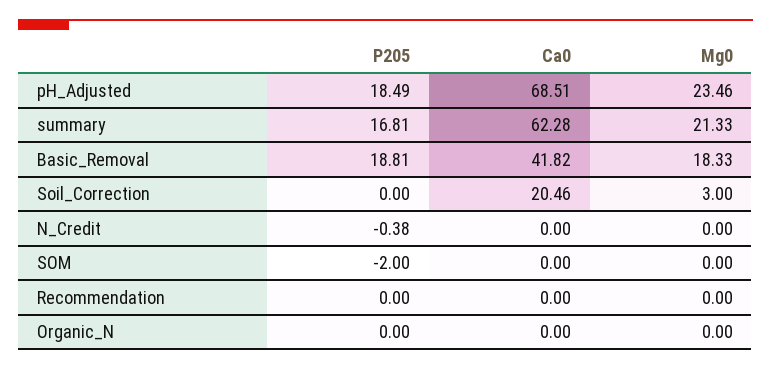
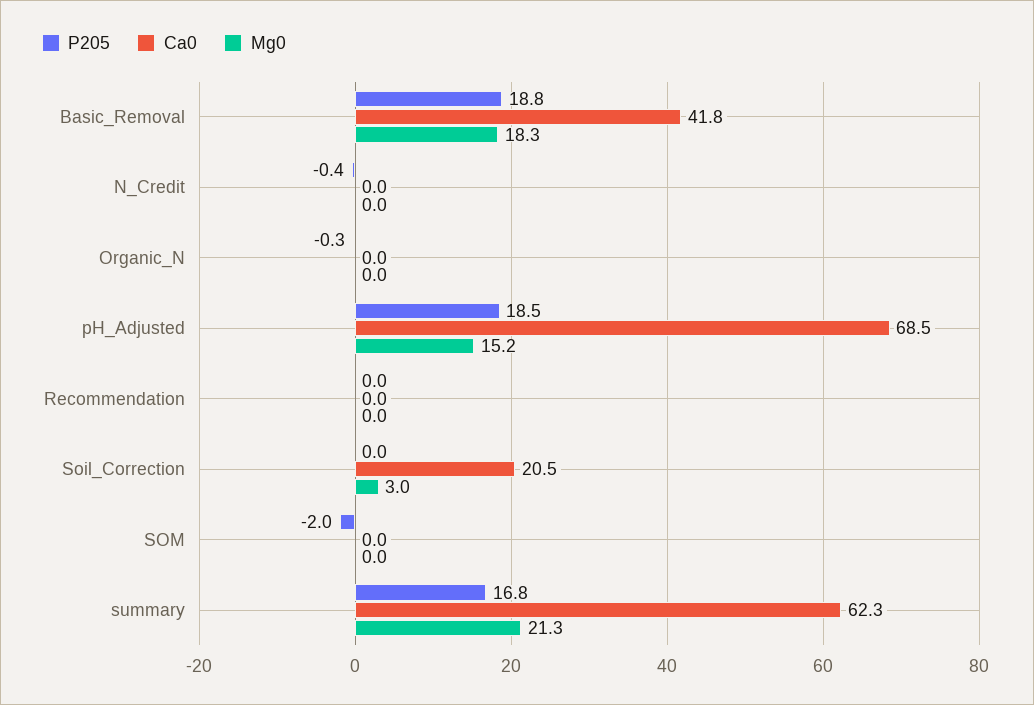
  {
    "P205": {
      "pH_Adjusted": 18.49,
      "summary": 16.81,
      "Basic_Removal": 18.81,
      "Soil_Correction": 0,
      "N_Credit": -0.38,
      "SOM": -2,
      "Recommendation": 0,
-     "Organic_N": 0
+     "Organic_N": -0.3
    },
    "Ca0": {
      "pH_Adjusted": 68.51,
      "summary": 62.28,
      "Basic_Removal": 41.82,
      "Soil_Correction": 20.46,
      "N_Credit": 0,
      "SOM": 0,
      "Recommendation": 0,
      "Organic_N": 0
    },
    "Mg0": {
-     "pH_Adjusted": 23.46,
+     "pH_Adjusted": 15.2,
      "summary": 21.33,
      "Basic_Removal": 18.33,
      "Soil_Correction": 3,
      "N_Credit": 0,
      "SOM": 0,
      "Recommendation": 0,
      "Organic_N": 0
    }
  }

